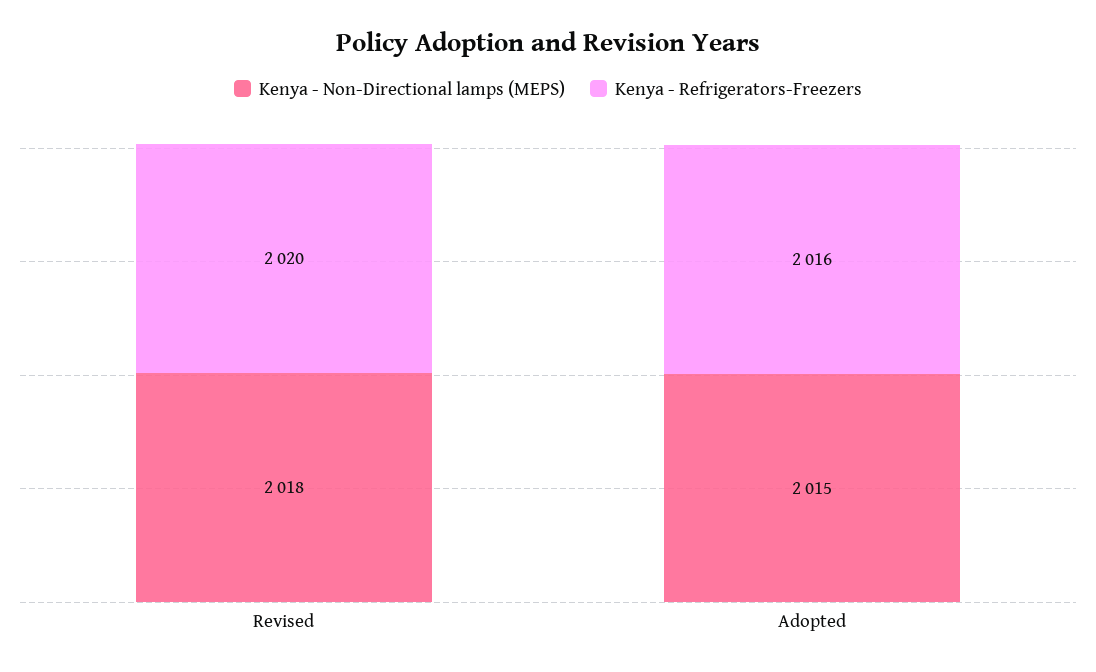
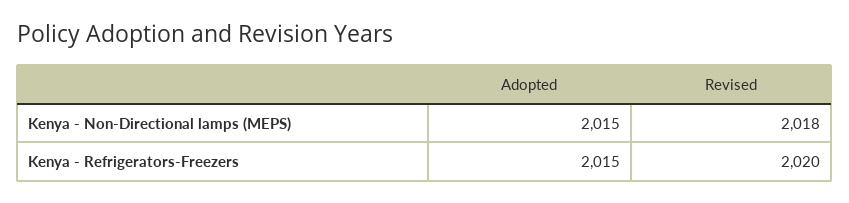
  {
    "Kenya - Non-Directional lamps (MEPS)": {
      "Revised": 2018,
      "Adopted": 2015
    },
    "Kenya - Refrigerators-Freezers": {
      "Revised": 2020,
-     "Adopted": 2016
+     "Adopted": 2015
    }
  }

